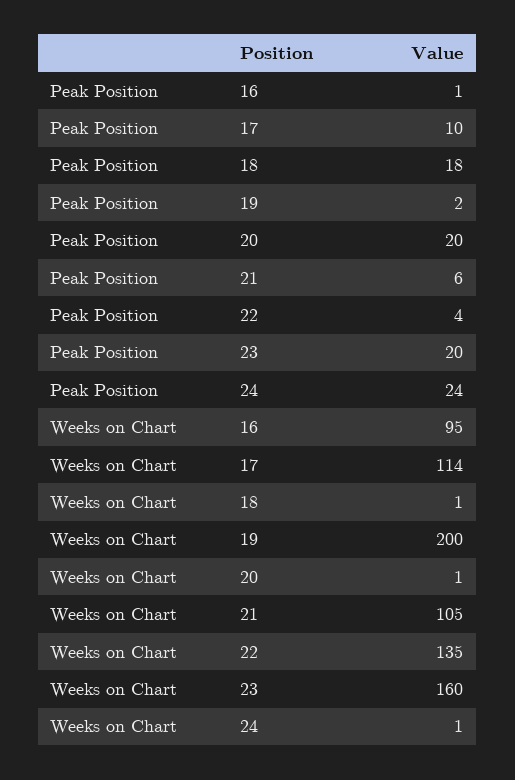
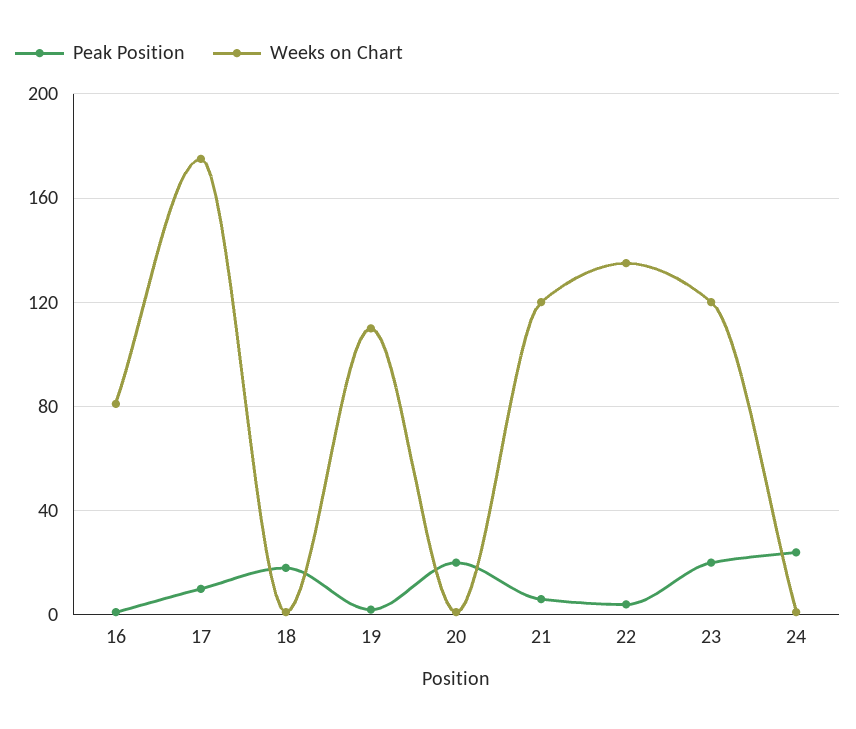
  {
    "Peak Position": {
      "16": 1,
      "17": 10,
      "18": 18,
      "19": 2,
      "20": 20,
      "21": 6,
      "22": 4,
      "23": 20,
      "24": 24
    },
    "Weeks on Chart": {
-     "16": 95,
+     "16": 80,
-     "17": 114,
+     "17": 175,
      "18": 1,
-     "19": 200,
+     "19": 110,
      "20": 1,
-     "21": 105,
+     "21": 120,
      "22": 135,
-     "23": 160,
+     "23": 120,
      "24": 1
    }
  }

